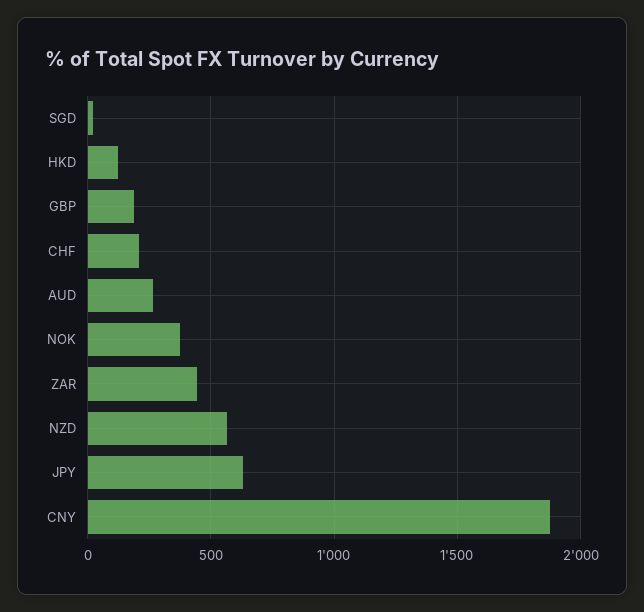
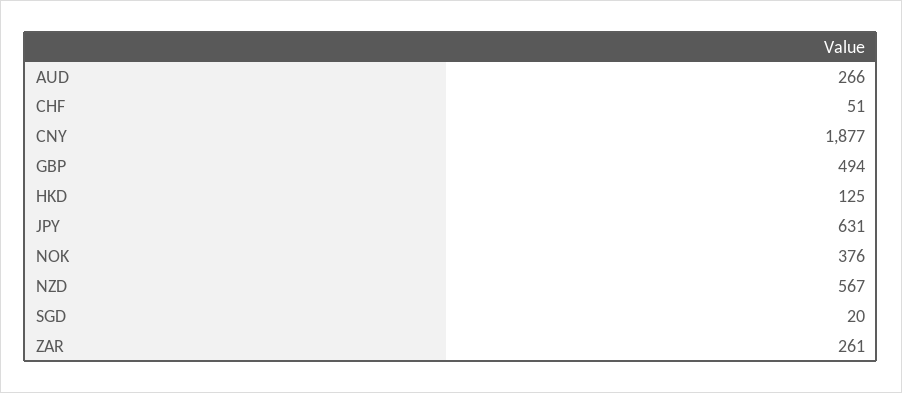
  {
    "SGD": 20,
    "HKD": 125,
-   "GBP": 200,
+   "GBP": 494,
-   "CHF": 200,
+   "CHF": 51,
    "AUD": 266,
    "NOK": 376,
-   "ZAR": 450,
+   "ZAR": 261,
    "NZD": 567,
    "JPY": 631,
    "CNY": 1877
  }

